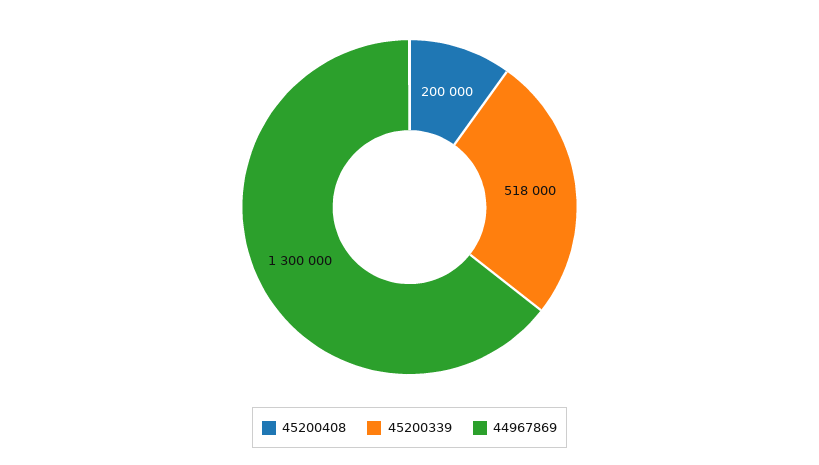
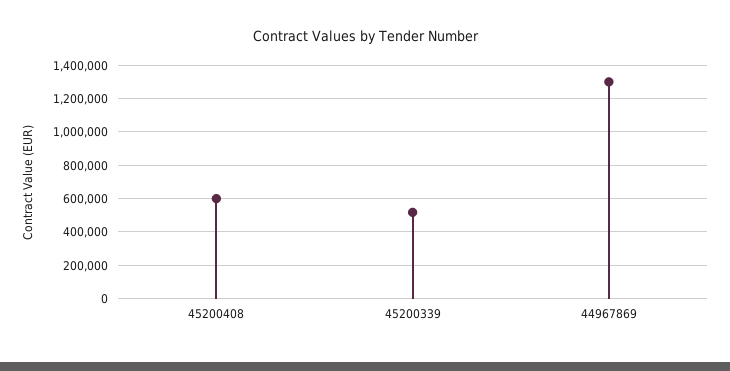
  {
-   "45200408": 200000,
+   "45200408": 600000,
    "45200339": 518000,
    "44967869": 1300000
  }

